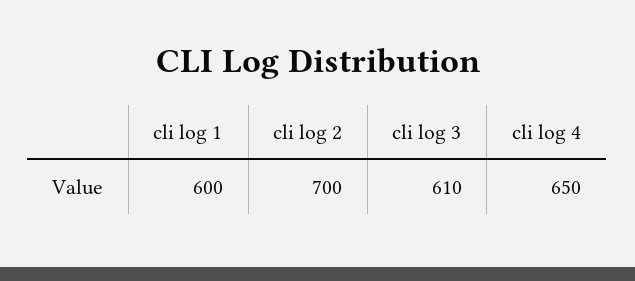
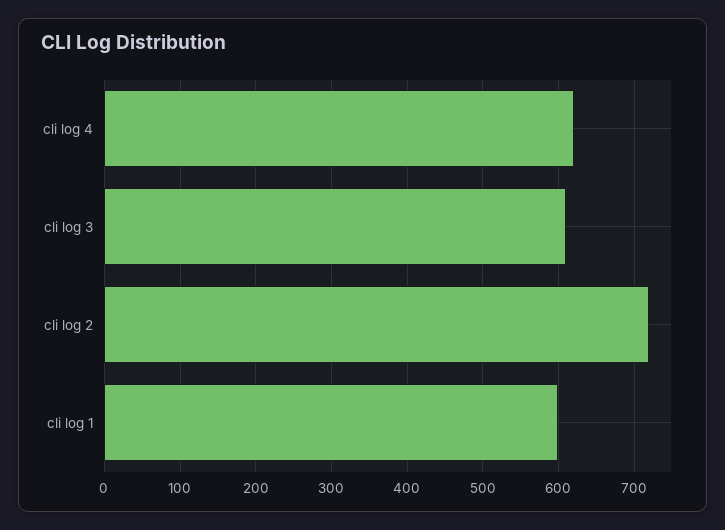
  {
    "cli log 1": 600,
-   "cli log 2": 700,
+   "cli log 2": 720,
    "cli log 3": 610,
-   "cli log 4": 650
+   "cli log 4": 620
  }

